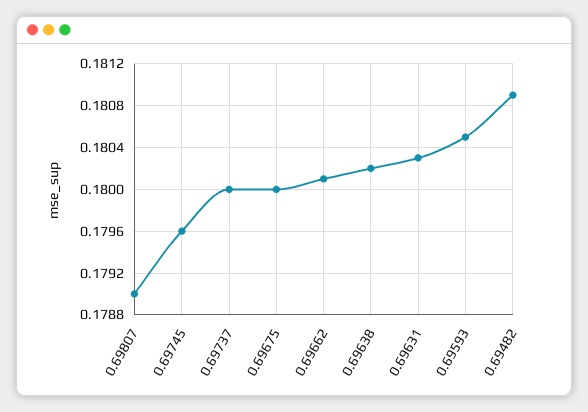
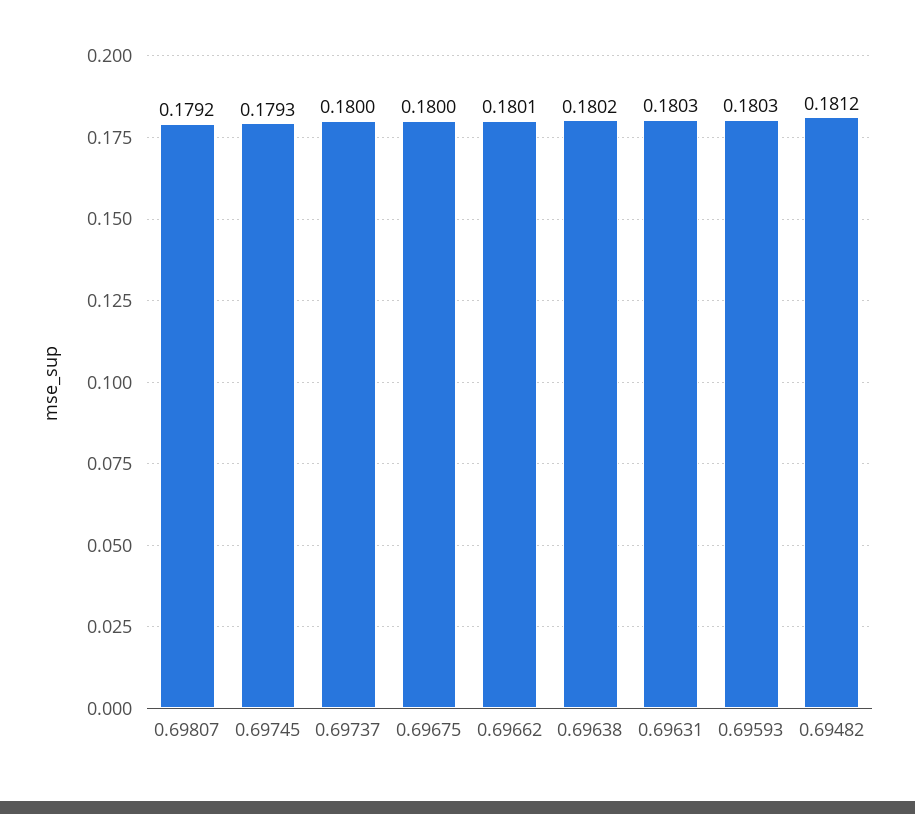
  {
-   "0.69807": 0.179,
+   "0.69807": 0.1792,
-   "0.69745": 0.1796,
+   "0.69745": 0.1793,
    "0.69737": 0.18,
    "0.69675": 0.18,
    "0.69662": 0.1801,
    "0.69638": 0.1802,
    "0.69631": 0.1803,
-   "0.69593": 0.1805,
+   "0.69593": 0.1803,
-   "0.69482": 0.1809
+   "0.69482": 0.1812
  }

